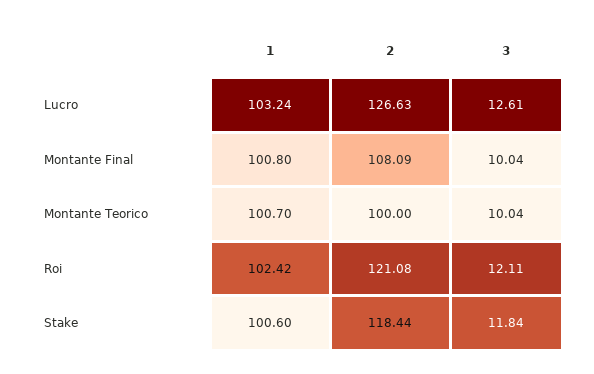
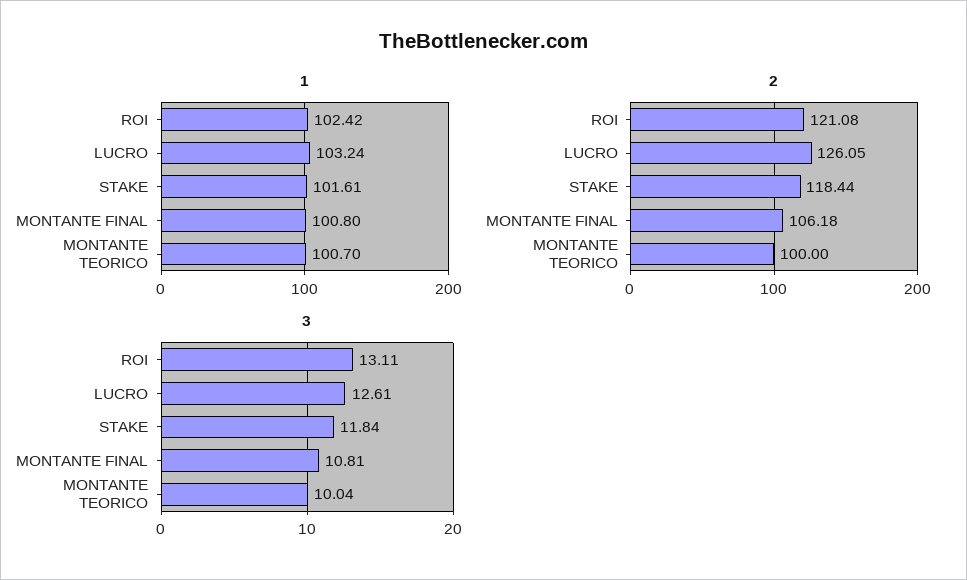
  {
    "1": {
      "Lucro": 103.24,
      "Montante Final": 100.8,
      "Montante Teorico": 100.7,
      "Roi": 102.42,
-     "Stake": 100.6
+     "Stake": 101.61
    },
    "2": {
-     "Lucro": 126.63,
+     "Lucro": 126.05,
-     "Montante Final": 108.09,
+     "Montante Final": 106.18,
      "Montante Teorico": 100,
      "Roi": 121.08,
      "Stake": 118.44
    },
    "3": {
      "Lucro": 12.61,
-     "Montante Final": 10.04,
+     "Montante Final": 10.81,
      "Montante Teorico": 10.04,
-     "Roi": 12.11,
+     "Roi": 13.11,
      "Stake": 11.84
    }
  }

